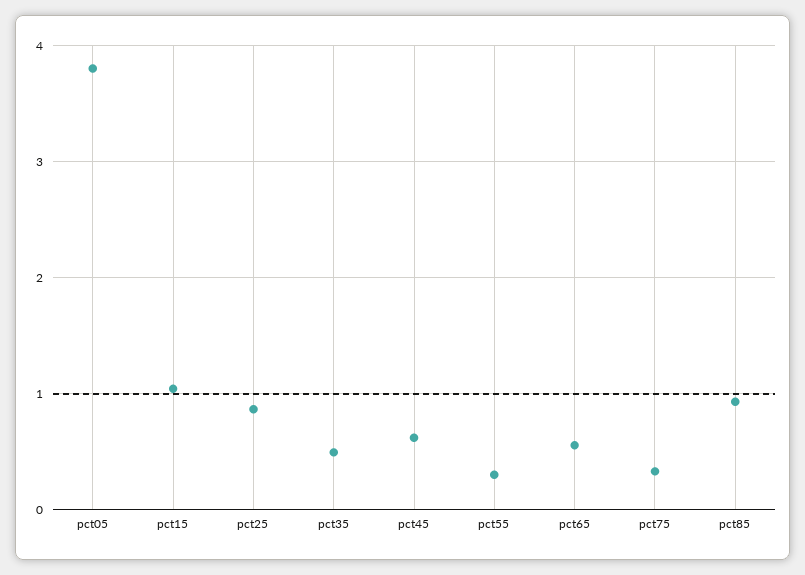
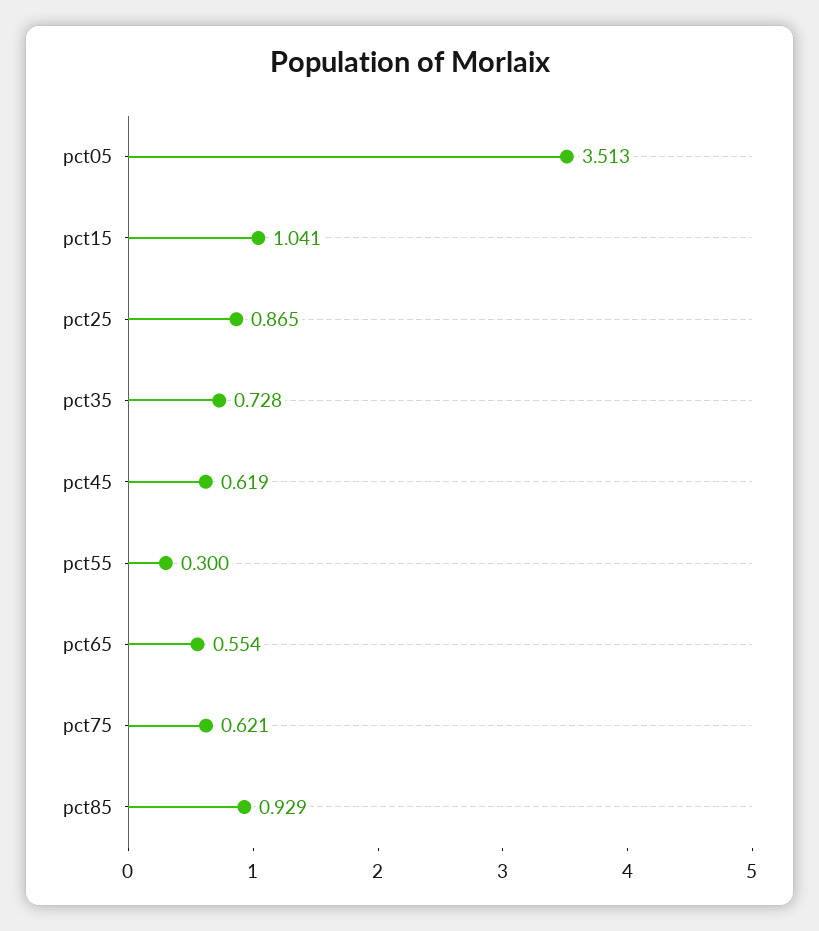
  {
-   "pct05": 3.8,
+   "pct05": 3.513,
    "pct15": 1.041,
    "pct25": 0.865,
-   "pct35": 0.5,
+   "pct35": 0.728,
    "pct45": 0.619,
    "pct55": 0.3,
    "pct65": 0.554,
-   "pct75": 0.3,
+   "pct75": 0.621,
    "pct85": 0.929
  }

